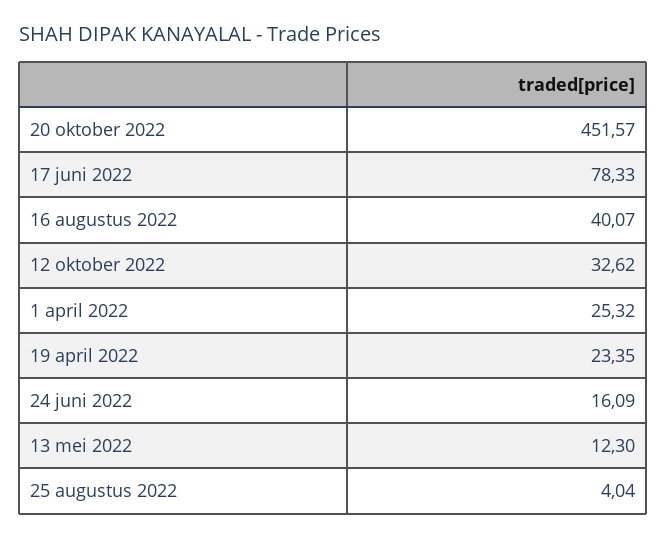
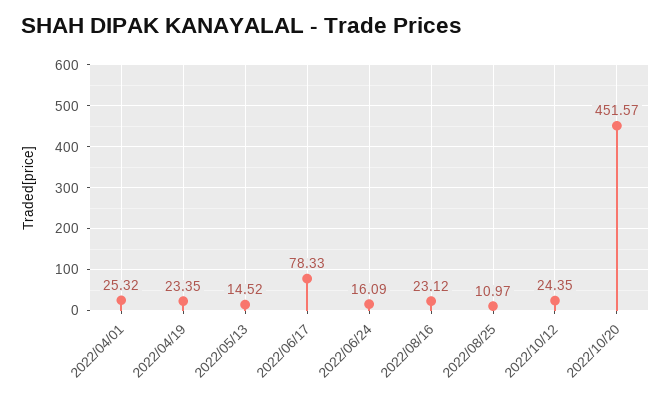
  {
    "20 oktober 2022": 451.57,
    "17 juni 2022": 78.33,
-   "16 augustus 2022": 40.07,
+   "16 augustus 2022": 23.12,
-   "12 oktober 2022": 32.62,
+   "12 oktober 2022": 24.35,
    "1 april 2022": 25.32,
    "19 april 2022": 23.35,
    "24 juni 2022": 16.09,
-   "13 mei 2022": 12.3,
+   "13 mei 2022": 14.52,
-   "25 augustus 2022": 4.04
+   "25 augustus 2022": 10.97
  }

